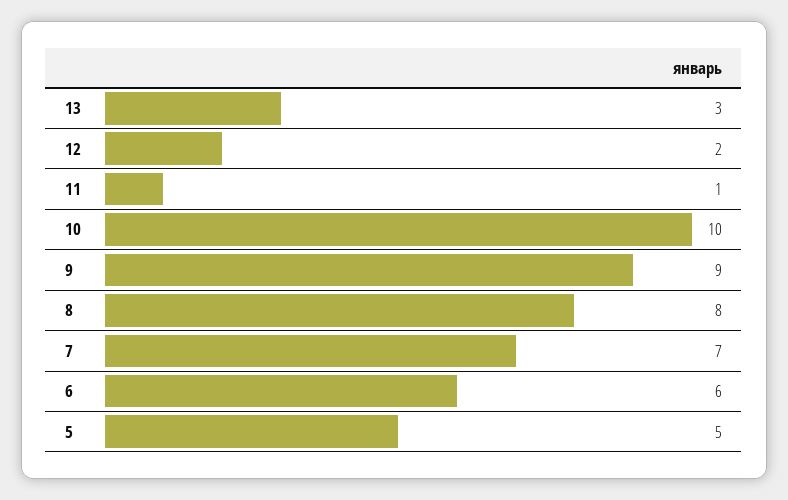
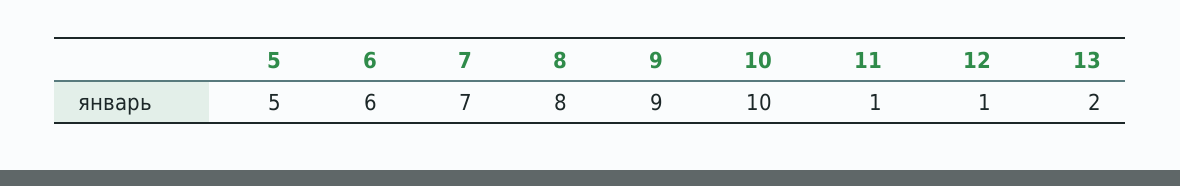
  {
-   "13": 3,
+   "13": 2,
-   "12": 2,
+   "12": 1,
    "11": 1,
    "10": 10,
    "9": 9,
    "8": 8,
    "7": 7,
    "6": 6,
    "5": 5
  }

